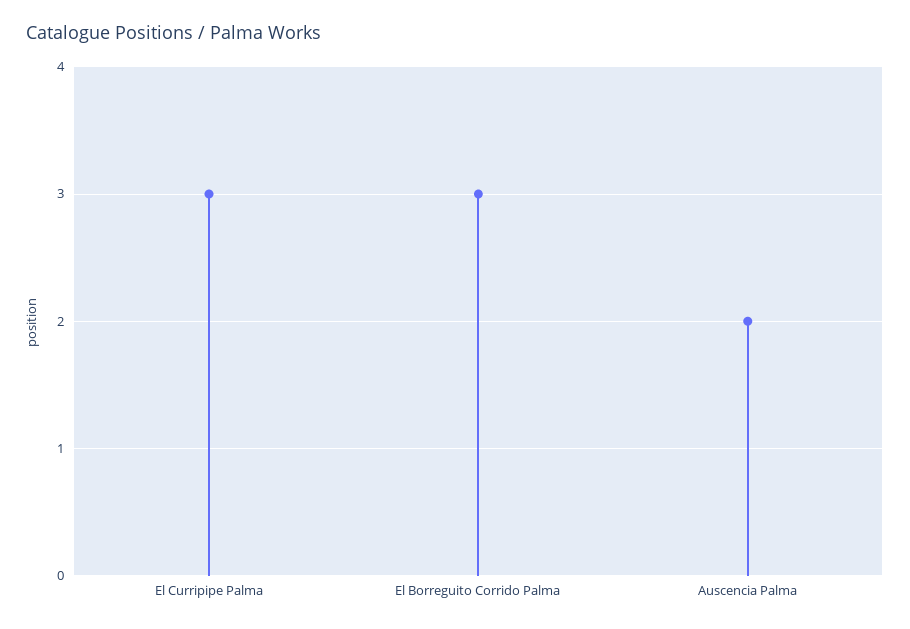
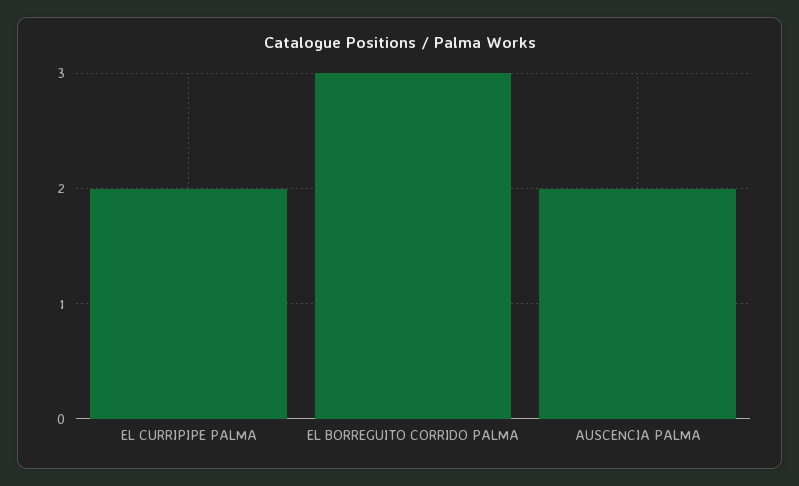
  {
-   "El Curripipe Palma": 3,
+   "El Curripipe Palma": 2,
    "El Borreguito Corrido Palma": 3,
    "Auscencia Palma": 2
  }

